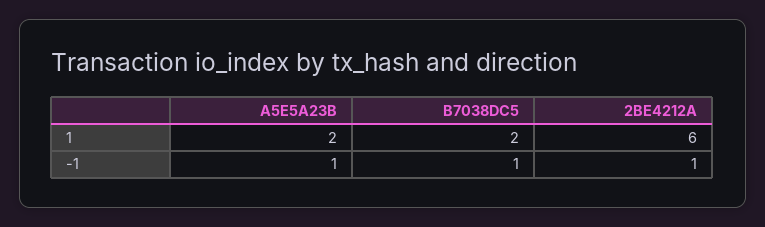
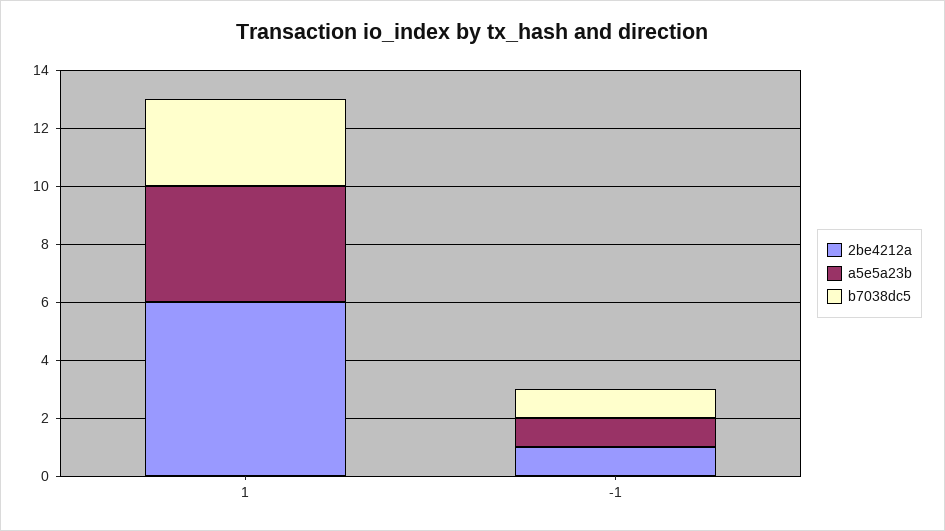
  {
    "A5E5A23B": {
-     "1": 2,
+     "1": 4,
      "-1": 1
    },
    "B7038DC5": {
-     "1": 2,
+     "1": 3,
      "-1": 1
    },
    "2BE4212A": {
      "1": 6,
      "-1": 1
    }
  }

